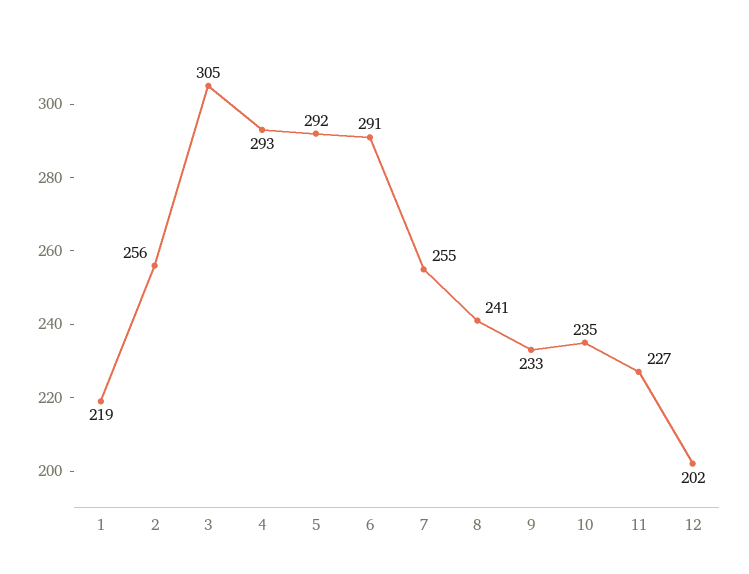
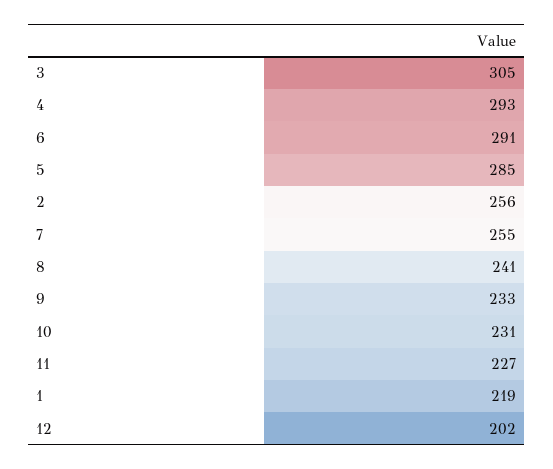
  {
    "1": 219,
    "2": 256,
    "3": 305,
    "4": 293,
-   "5": 292,
+   "5": 285,
    "6": 291,
    "7": 255,
    "8": 241,
    "9": 233,
-   "10": 235,
+   "10": 231,
    "11": 227,
    "12": 202
  }

